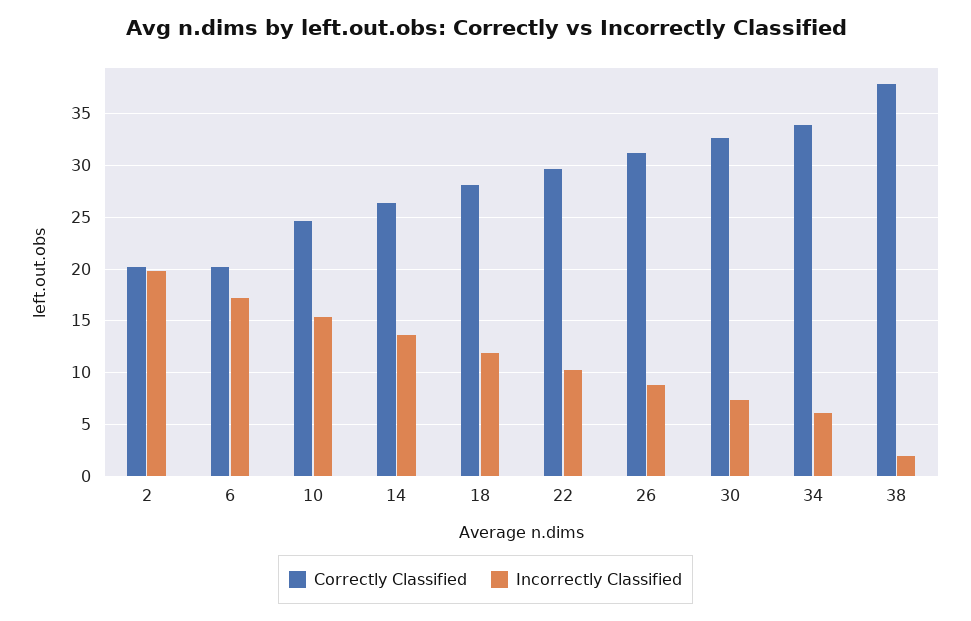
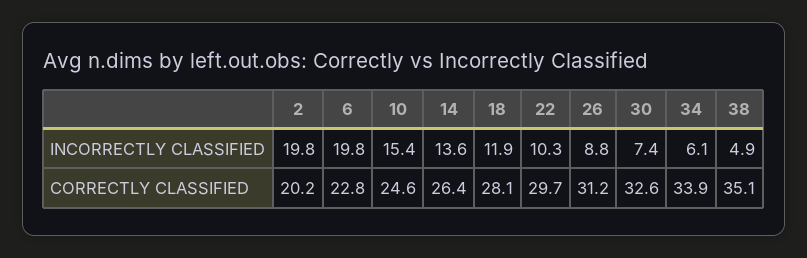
  {
    "Correctly Classified": {
      "2": 20.2,
-     "6": 20,
+     "6": 22.8,
      "10": 24.6,
      "14": 26.4,
      "18": 28.1,
      "22": 29.7,
      "26": 31.2,
      "30": 32.6,
      "34": 33.9,
-     "38": 38
+     "38": 35.1
    },
    "Incorrectly Classified": {
      "2": 19.8,
-     "6": 17,
+     "6": 19.8,
      "10": 15.4,
      "14": 13.6,
      "18": 11.9,
      "22": 10.3,
      "26": 8.8,
      "30": 7.4,
      "34": 6.1,
-     "38": 2
+     "38": 4.9
    }
  }

